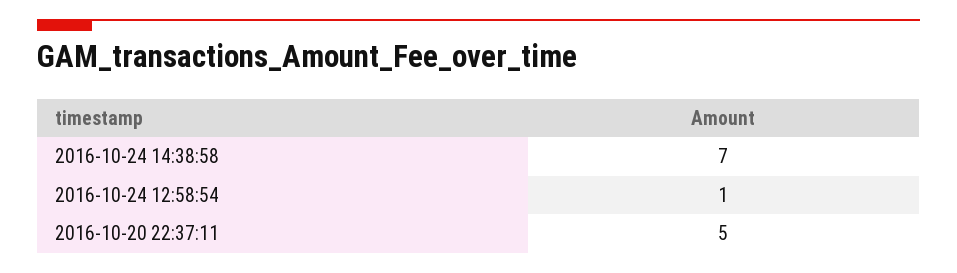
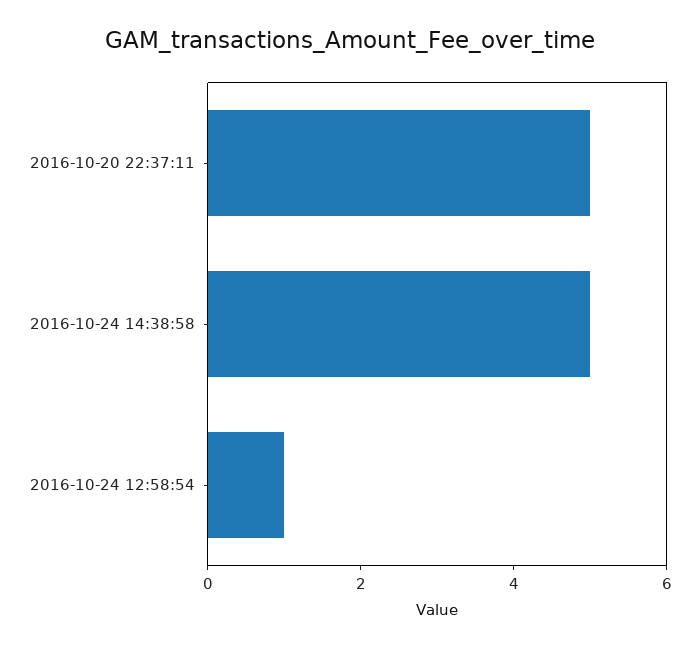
  {
-   "2016-10-24 14:38:58": 7,
+   "2016-10-24 14:38:58": 5,
    "2016-10-24 12:58:54": 1,
    "2016-10-20 22:37:11": 5
  }

